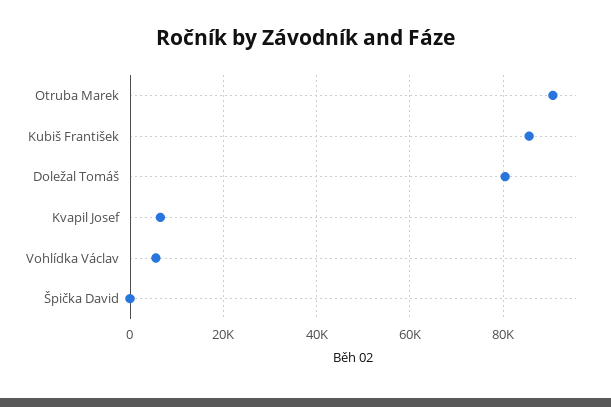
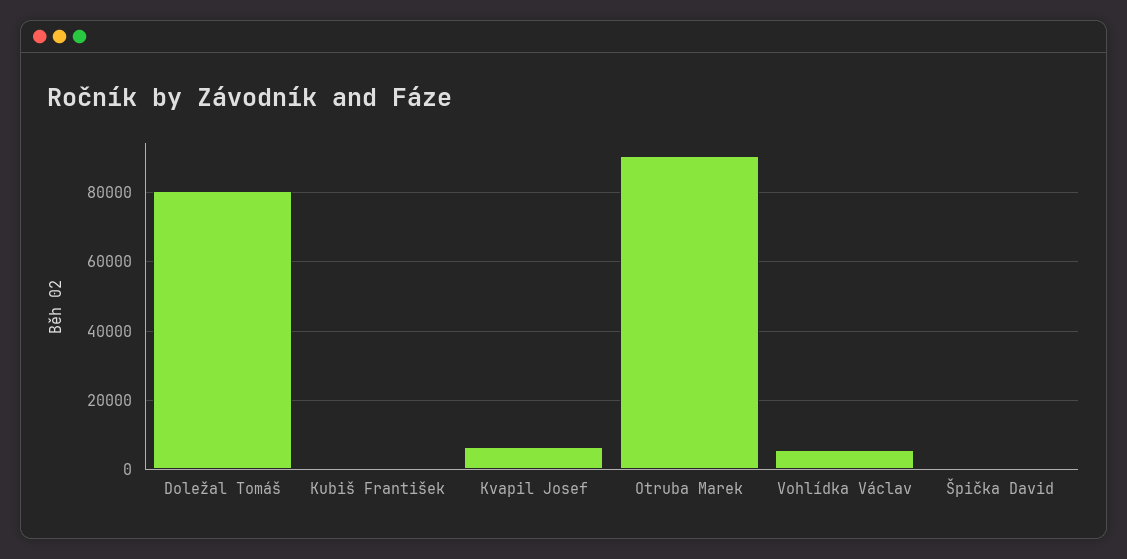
  {
    "Otruba Marek": 90000,
-   "Kubiš František": 86000,
+   "Kubiš František": 0,
    "Doležal Tomáš": 80000,
    "Kvapil Josef": 6000,
    "Vohlídka Václav": 6000,
    "Špička David": 0
  }

